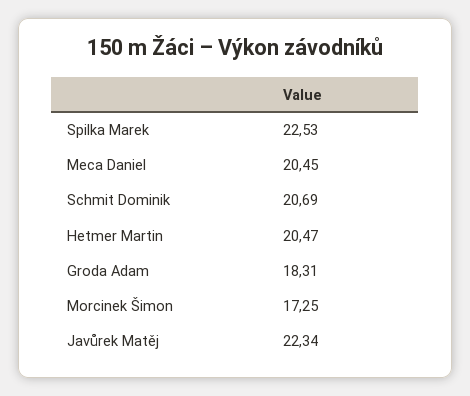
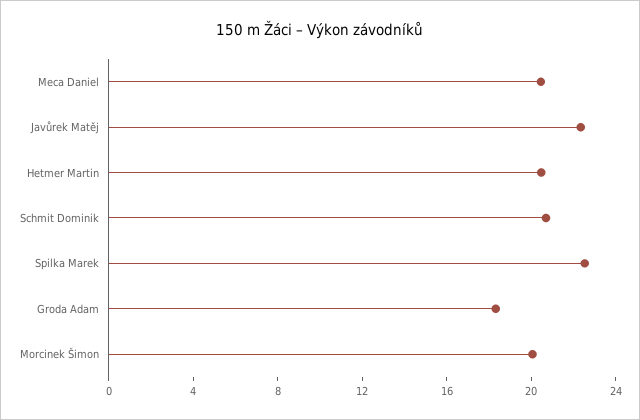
  {
    "Spilka Marek": 22.53,
    "Meca Daniel": 20.45,
    "Schmit Dominik": 20.69,
    "Hetmer Martin": 20.47,
    "Groda Adam": 18.31,
-   "Morcinek Šimon": 17.25,
+   "Morcinek Šimon": 20,
    "Javůrek Matěj": 22.34
  }

